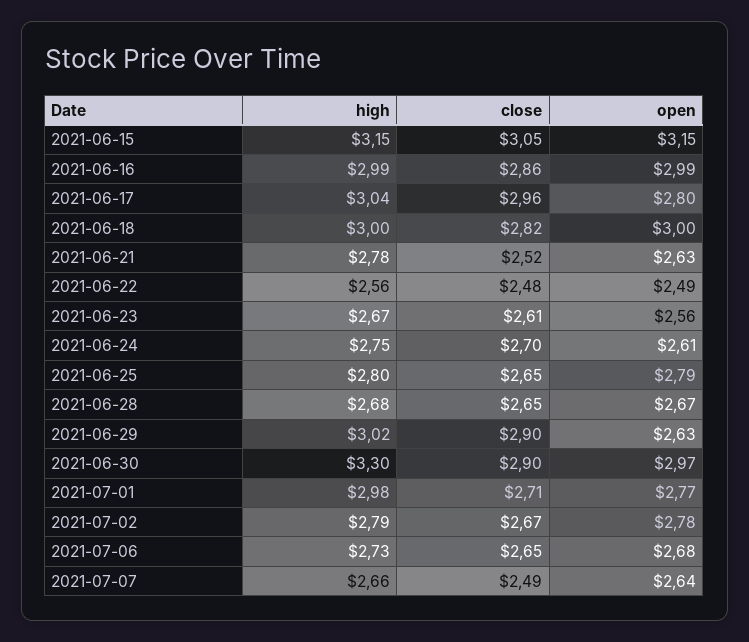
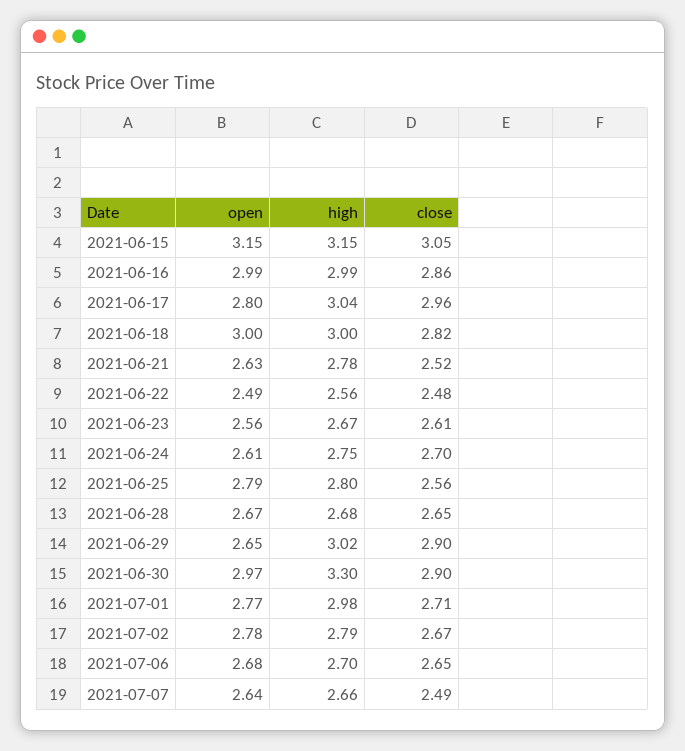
  {
    "high": {
      "2021-06-15": 3.15,
      "2021-06-16": 2.99,
      "2021-06-17": 3.04,
      "2021-06-18": 3,
      "2021-06-21": 2.78,
      "2021-06-22": 2.56,
      "2021-06-23": 2.67,
      "2021-06-24": 2.75,
      "2021-06-25": 2.8,
      "2021-06-28": 2.68,
      "2021-06-29": 3.02,
      "2021-06-30": 3.3,
      "2021-07-01": 2.98,
      "2021-07-02": 2.79,
-     "2021-07-06": 2.73,
+     "2021-07-06": 2.7,
      "2021-07-07": 2.66
    },
    "close": {
      "2021-06-15": 3.05,
      "2021-06-16": 2.86,
      "2021-06-17": 2.96,
      "2021-06-18": 2.82,
      "2021-06-21": 2.52,
      "2021-06-22": 2.48,
      "2021-06-23": 2.61,
      "2021-06-24": 2.7,
-     "2021-06-25": 2.65,
+     "2021-06-25": 2.56,
      "2021-06-28": 2.65,
      "2021-06-29": 2.9,
      "2021-06-30": 2.9,
      "2021-07-01": 2.71,
      "2021-07-02": 2.67,
      "2021-07-06": 2.65,
      "2021-07-07": 2.49
    },
    "open": {
      "2021-06-15": 3.15,
      "2021-06-16": 2.99,
      "2021-06-17": 2.8,
      "2021-06-18": 3,
      "2021-06-21": 2.63,
      "2021-06-22": 2.49,
      "2021-06-23": 2.56,
      "2021-06-24": 2.61,
      "2021-06-25": 2.79,
      "2021-06-28": 2.67,
-     "2021-06-29": 2.63,
+     "2021-06-29": 2.65,
      "2021-06-30": 2.97,
      "2021-07-01": 2.77,
      "2021-07-02": 2.78,
      "2021-07-06": 2.68,
      "2021-07-07": 2.64
    }
  }

